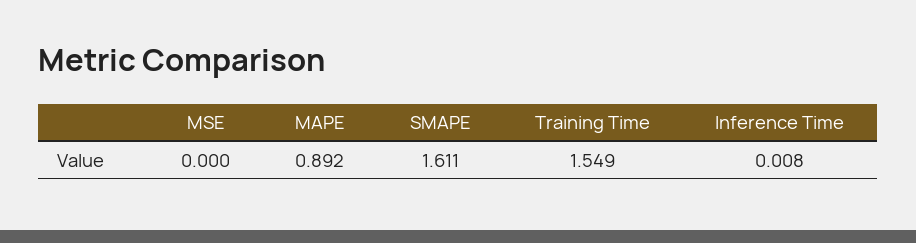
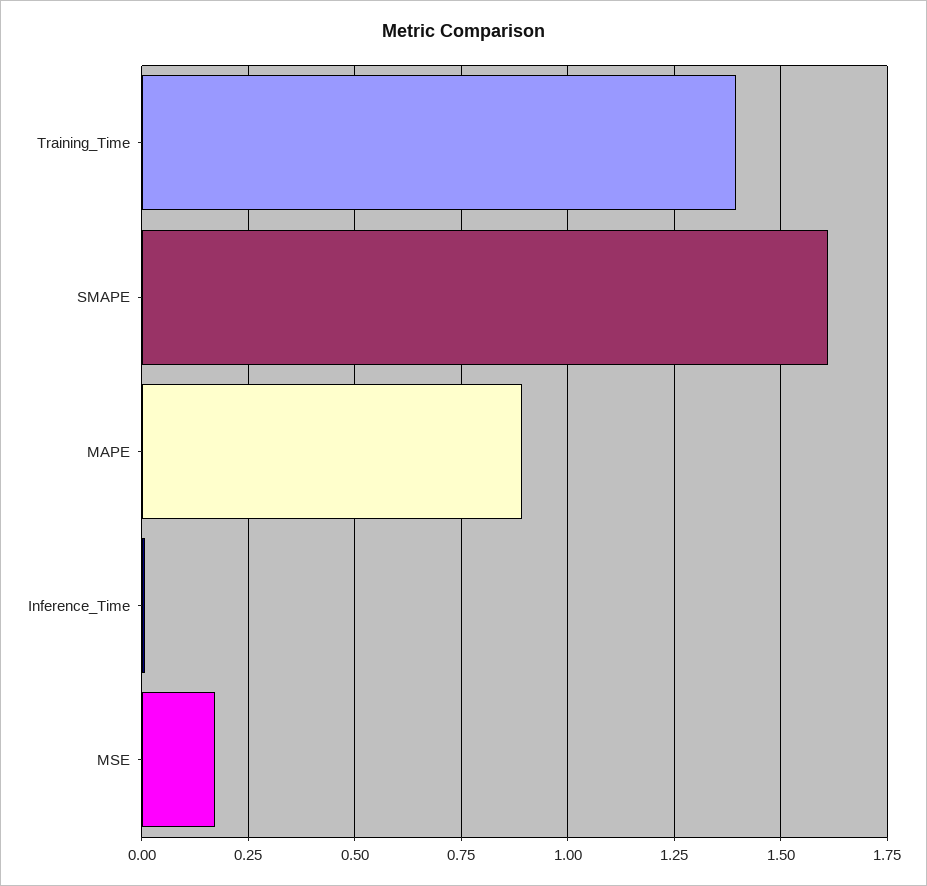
  {
-   "MSE": 0,
+   "MSE": 0.175,
    "MAPE": 0.892,
    "SMAPE": 1.611,
-   "Training Time": 1.549,
+   "Training Time": 1.4,
    "Inference Time": 0.008
  }

